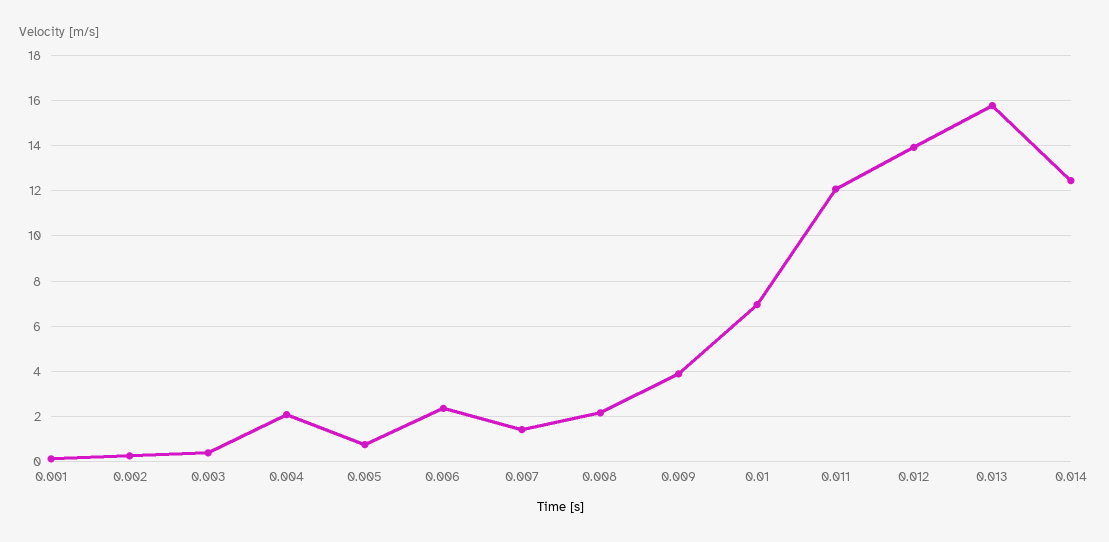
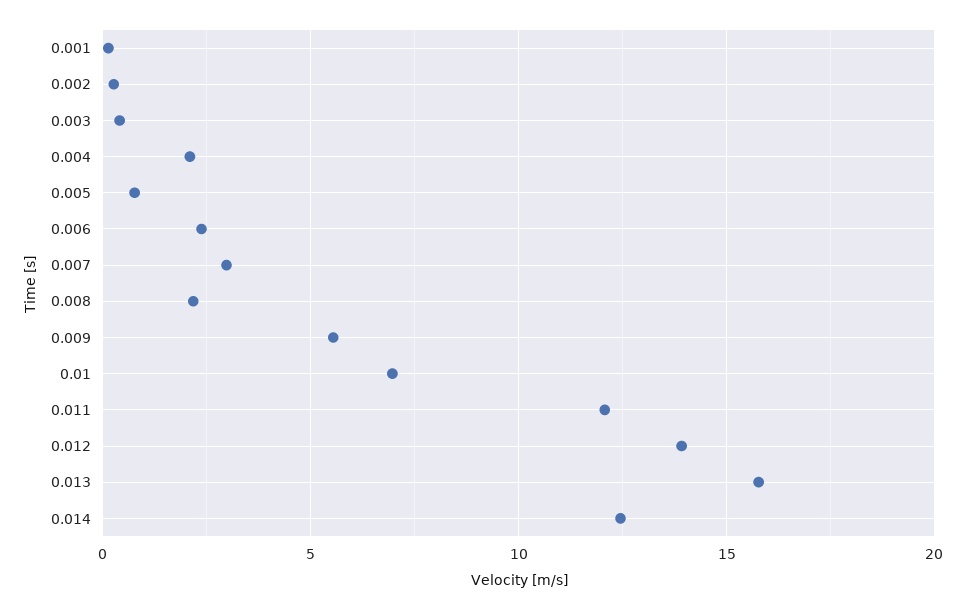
  {
    "0.001": 0,
    "0.002": 0.5,
    "0.003": 0.5,
    "0.004": 2,
    "0.005": 1,
    "0.006": 2.5,
-   "0.007": 1.5,
+   "0.007": 3,
    "0.008": 2,
-   "0.009": 4,
+   "0.009": 5.5,
    "0.01": 7,
    "0.011": 12,
    "0.012": 14,
    "0.013": 16,
    "0.014": 12.5
  }

